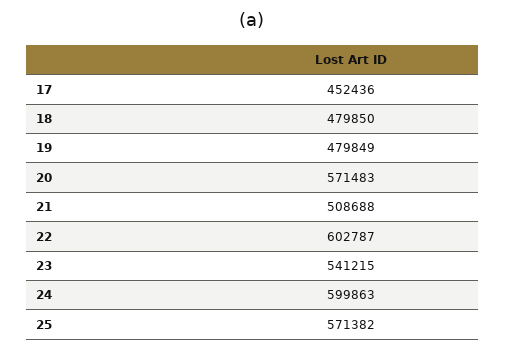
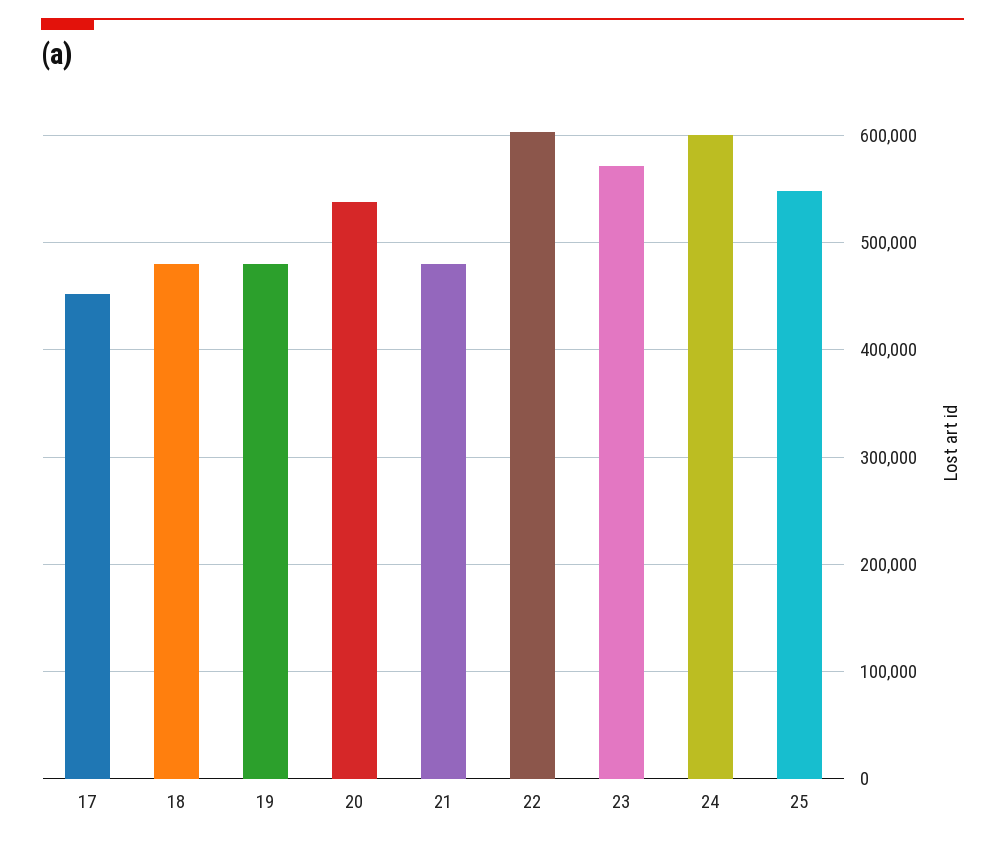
  {
    "17": 452436,
    "18": 479850,
    "19": 479849,
-   "20": 571483,
+   "20": 540000,
-   "21": 508688,
+   "21": 480000,
    "22": 602787,
-   "23": 541215,
+   "23": 570000,
    "24": 599863,
-   "25": 571382
+   "25": 550000
  }

